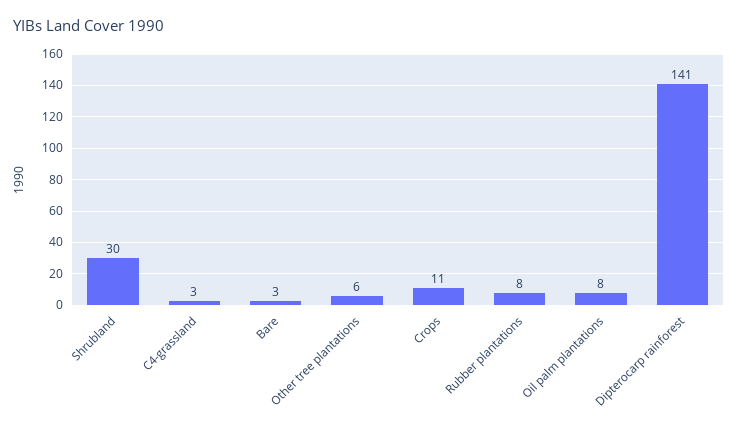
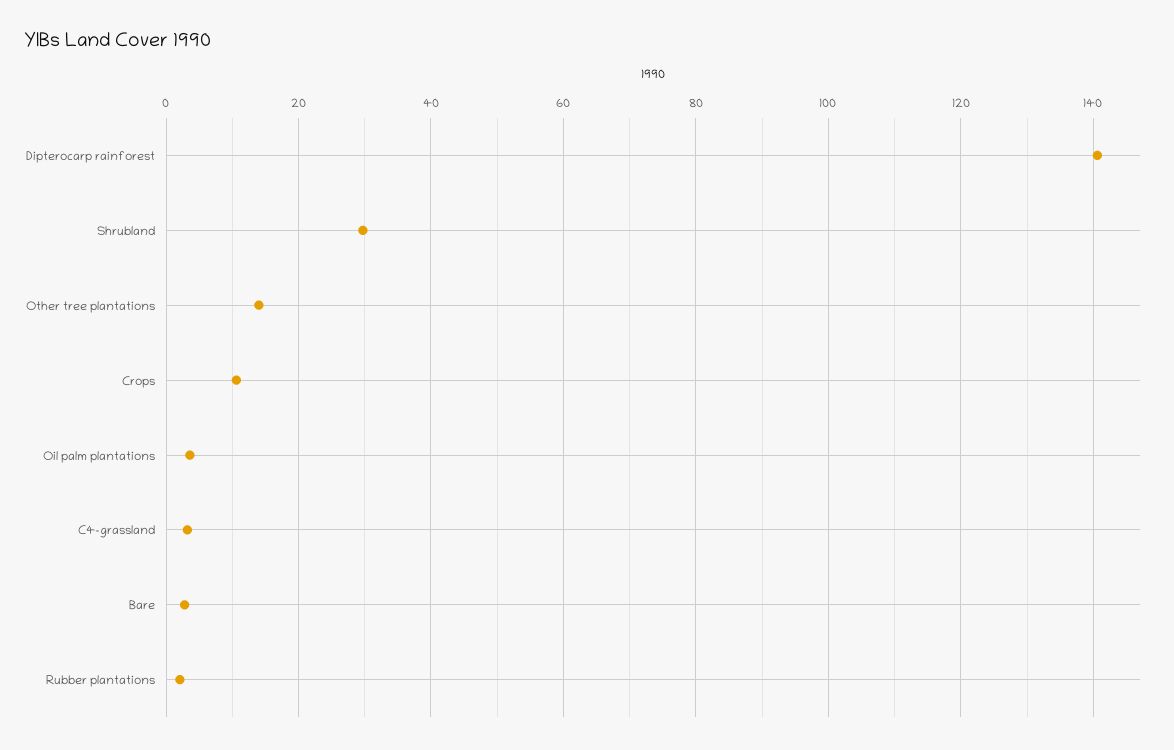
  {
    "Shrubland": 30,
    "C4-grassland": 3,
    "Bare": 3,
-   "Other tree plantations": 6,
+   "Other tree plantations": 14,
    "Crops": 11,
-   "Rubber plantations": 8,
+   "Rubber plantations": 2,
-   "Oil palm plantations": 8,
+   "Oil palm plantations": 4,
    "Dipterocarp rainforest": 141
  }

